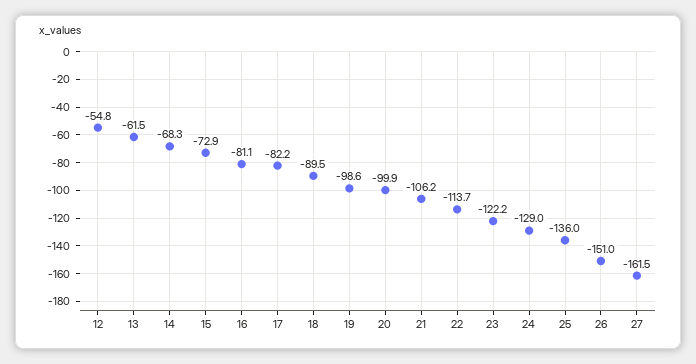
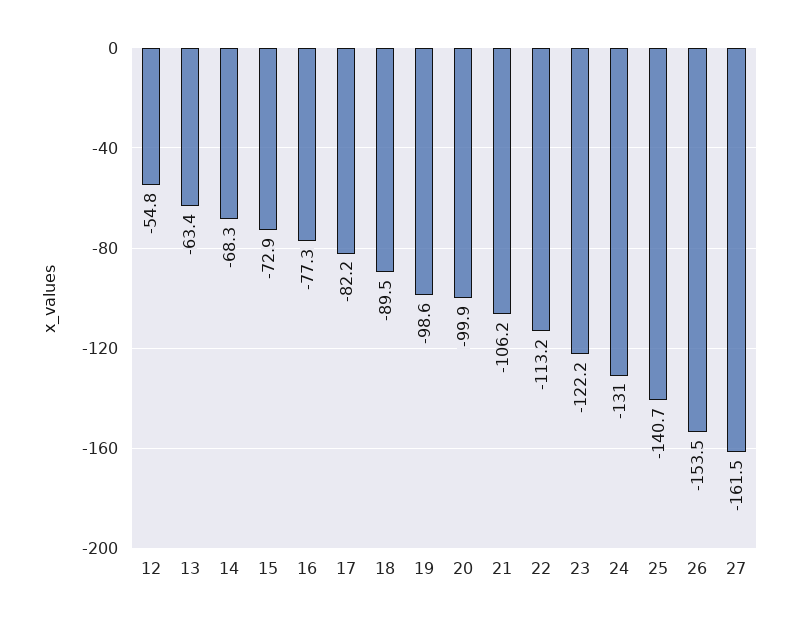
  {
    "12": -54.8,
-   "13": -61.5,
+   "13": -63.4,
    "14": -68.3,
    "15": -72.9,
-   "16": -81.1,
+   "16": -77.3,
    "17": -82.2,
    "18": -89.5,
    "19": -98.6,
    "20": -99.9,
    "21": -106.2,
-   "22": -113.7,
+   "22": -113.2,
    "23": -122.2,
-   "24": -129,
+   "24": -131,
-   "25": -136,
+   "25": -140.7,
-   "26": -151,
+   "26": -153.5,
    "27": -161.5
  }

